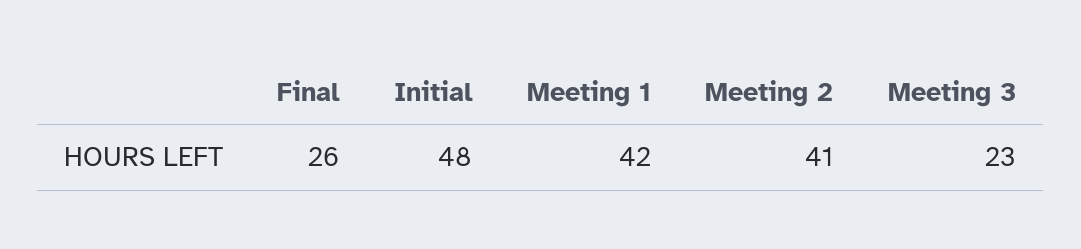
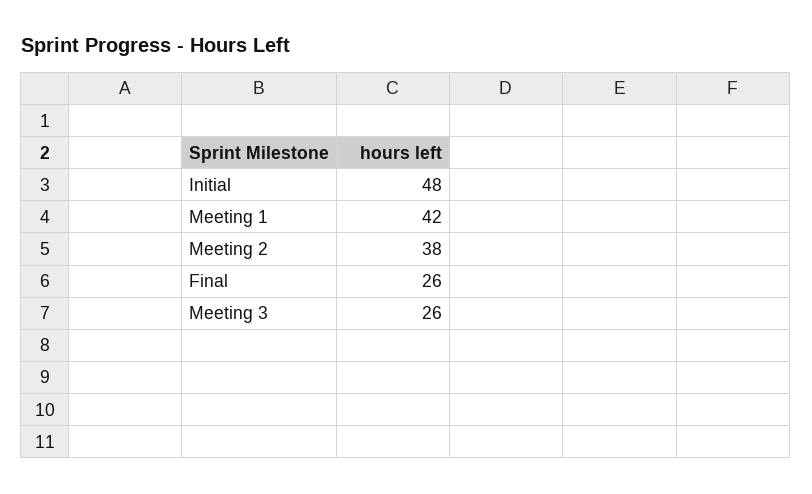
  {
    "Final": 26,
    "Initial": 48,
    "Meeting 1": 42,
-   "Meeting 2": 41,
+   "Meeting 2": 38,
-   "Meeting 3": 23
+   "Meeting 3": 26
  }

